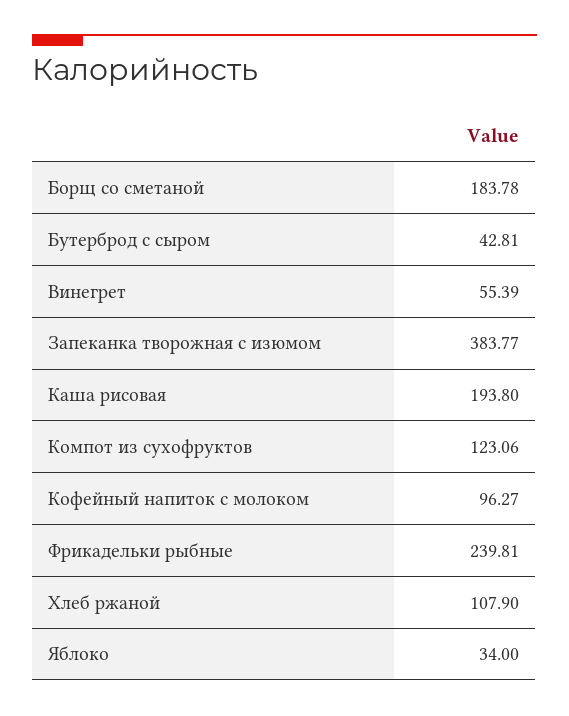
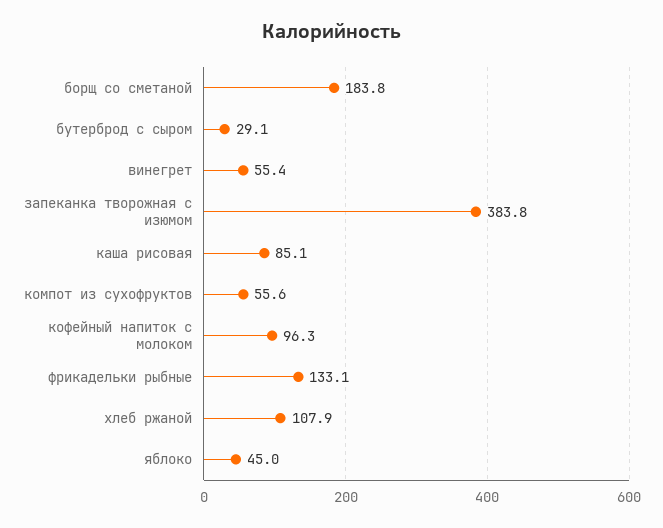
  {
    "Борщ со сметаной": 183.78,
-   "Бутерброд с сыром": 42.81,
+   "Бутерброд с сыром": 29.1,
    "Винегрет": 55.39,
    "Запеканка творожная с изюмом": 383.77,
-   "Каша рисовая": 193.8,
+   "Каша рисовая": 85.1,
-   "Компот из сухофруктов": 123.06,
+   "Компот из сухофруктов": 55.6,
    "Кофейный напиток с молоком": 96.27,
-   "Фрикадельки рыбные": 239.81,
+   "Фрикадельки рыбные": 133.1,
    "Хлеб ржаной": 107.9,
-   "Яблоко": 34
+   "Яблоко": 45
  }

